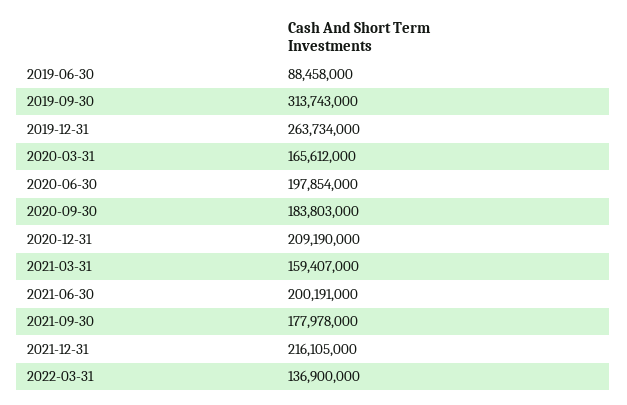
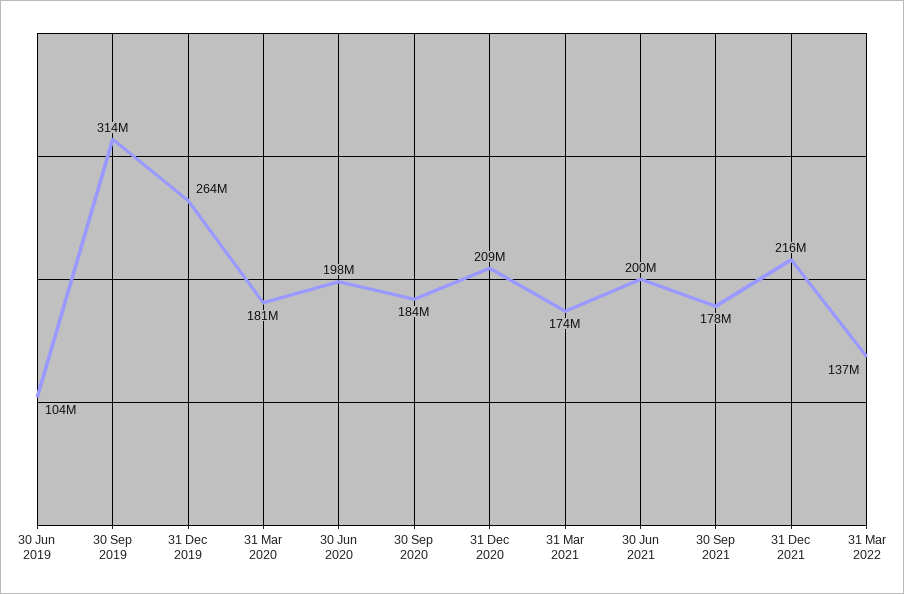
  {
-   "2019-06-30": 88458000,
+   "2019-06-30": 104000000,
    "2019-09-30": 313743000,
    "2019-12-31": 263734000,
-   "2020-03-31": 165612000,
+   "2020-03-31": 181000000,
    "2020-06-30": 197854000,
    "2020-09-30": 183803000,
    "2020-12-31": 209190000,
-   "2021-03-31": 159407000,
+   "2021-03-31": 174000000,
    "2021-06-30": 200191000,
    "2021-09-30": 177978000,
    "2021-12-31": 216105000,
    "2022-03-31": 136900000
  }

